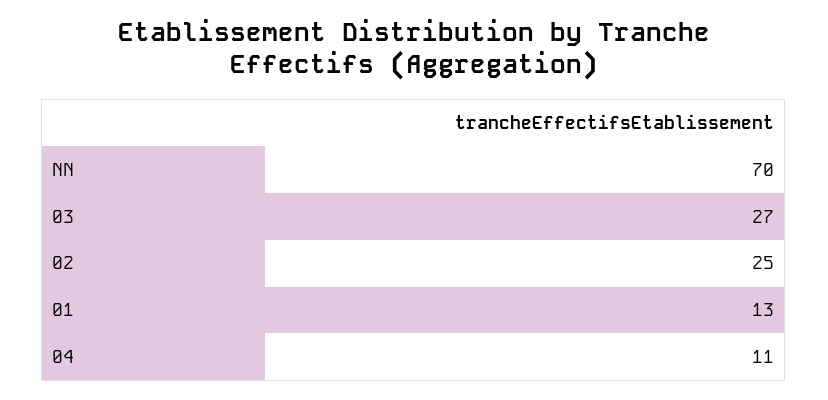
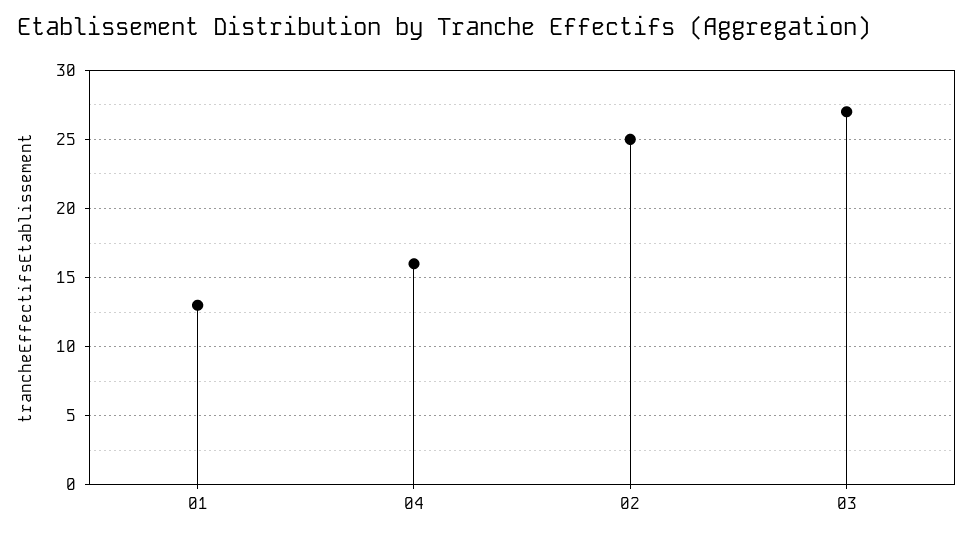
  {
-   "NN": 70,
    "03": 27,
    "02": 25,
    "01": 13,
-   "04": 11
+   "04": 16
  }

